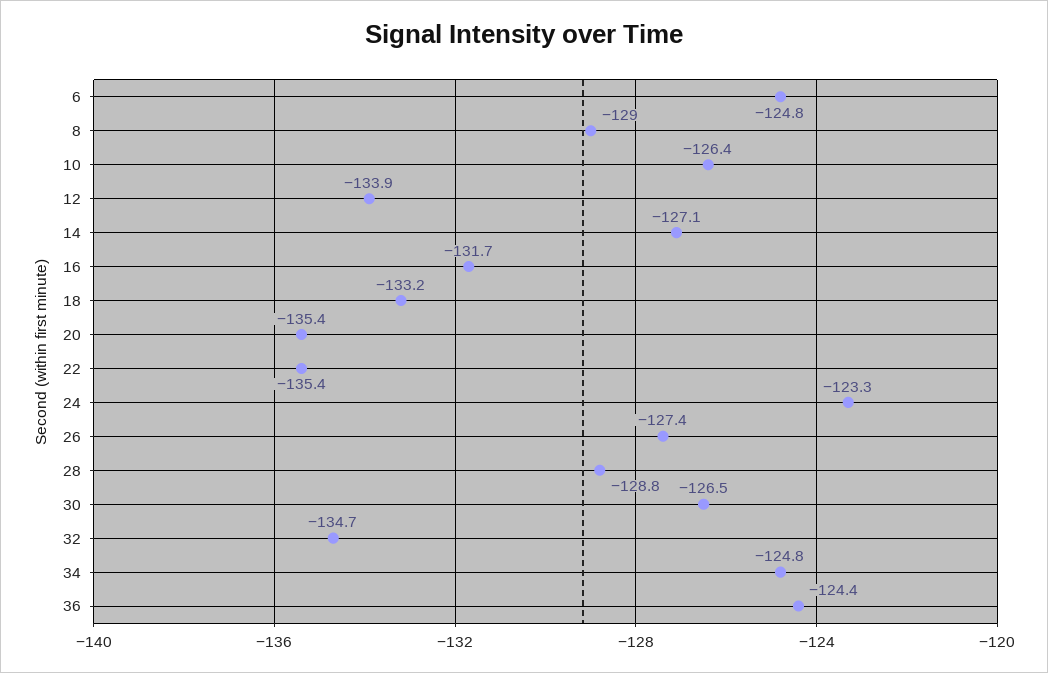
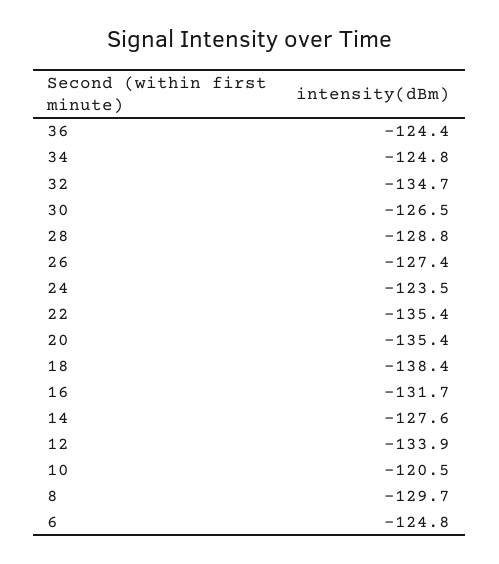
  {
    "6": -124.8,
-   "8": -129,
+   "8": -129.7,
-   "10": -126.4,
+   "10": -120.5,
    "12": -133.9,
-   "14": -127.1,
+   "14": -127.6,
    "16": -131.7,
-   "18": -133.2,
+   "18": -138.4,
    "20": -135.4,
    "22": -135.4,
-   "24": -123.3,
+   "24": -123.5,
    "26": -127.4,
    "28": -128.8,
    "30": -126.5,
    "32": -134.7,
    "34": -124.8,
    "36": -124.4
  }

